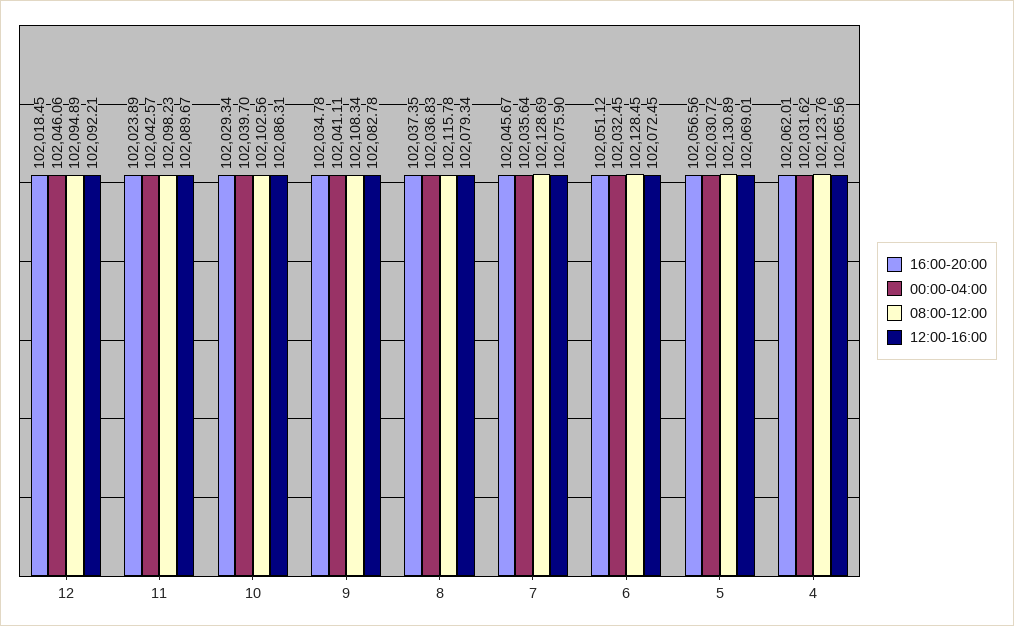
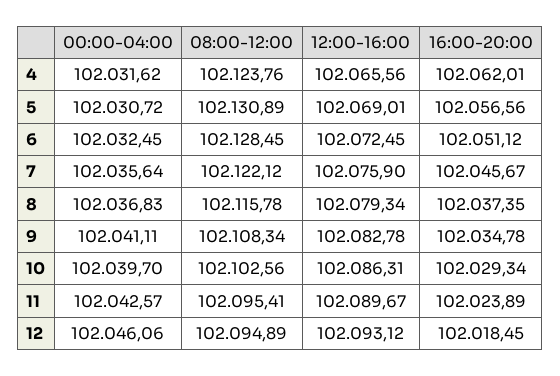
  {
    "16:00-20:00": {
      "12": 102018.45,
      "11": 102023.89,
      "10": 102029.34,
      "9": 102034.78,
      "8": 102037.35,
      "7": 102045.67,
      "6": 102051.12,
      "5": 102056.56,
      "4": 102062.01
    },
    "00:00-04:00": {
      "12": 102046.06,
      "11": 102042.57,
      "10": 102039.7,
      "9": 102041.11,
      "8": 102036.83,
      "7": 102035.64,
      "6": 102032.45,
      "5": 102030.72,
      "4": 102031.62
    },
    "08:00-12:00": {
      "12": 102094.89,
-     "11": 102098.23,
+     "11": 102095.41,
      "10": 102102.56,
      "9": 102108.34,
      "8": 102115.78,
-     "7": 102128.69,
+     "7": 102122.12,
      "6": 102128.45,
      "5": 102130.89,
      "4": 102123.76
    },
    "12:00-16:00": {
-     "12": 102092.21,
+     "12": 102093.12,
      "11": 102089.67,
      "10": 102086.31,
      "9": 102082.78,
      "8": 102079.34,
      "7": 102075.9,
      "6": 102072.45,
      "5": 102069.01,
      "4": 102065.56
    }
  }

